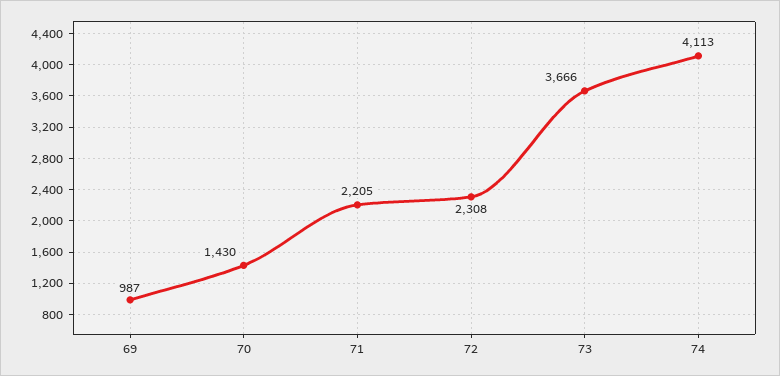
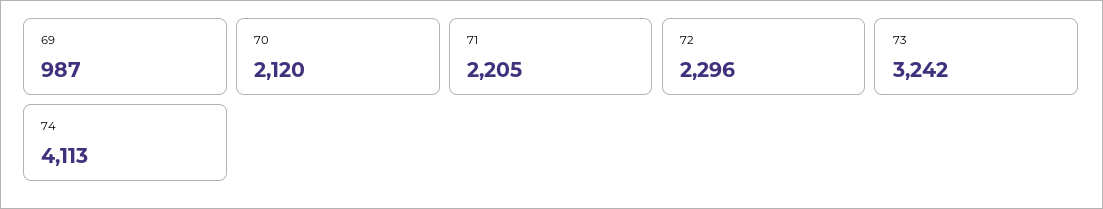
  {
    "69": 987,
-   "70": 1430,
+   "70": 2120,
    "71": 2205,
-   "72": 2308,
+   "72": 2296,
-   "73": 3666,
+   "73": 3242,
    "74": 4113
  }

